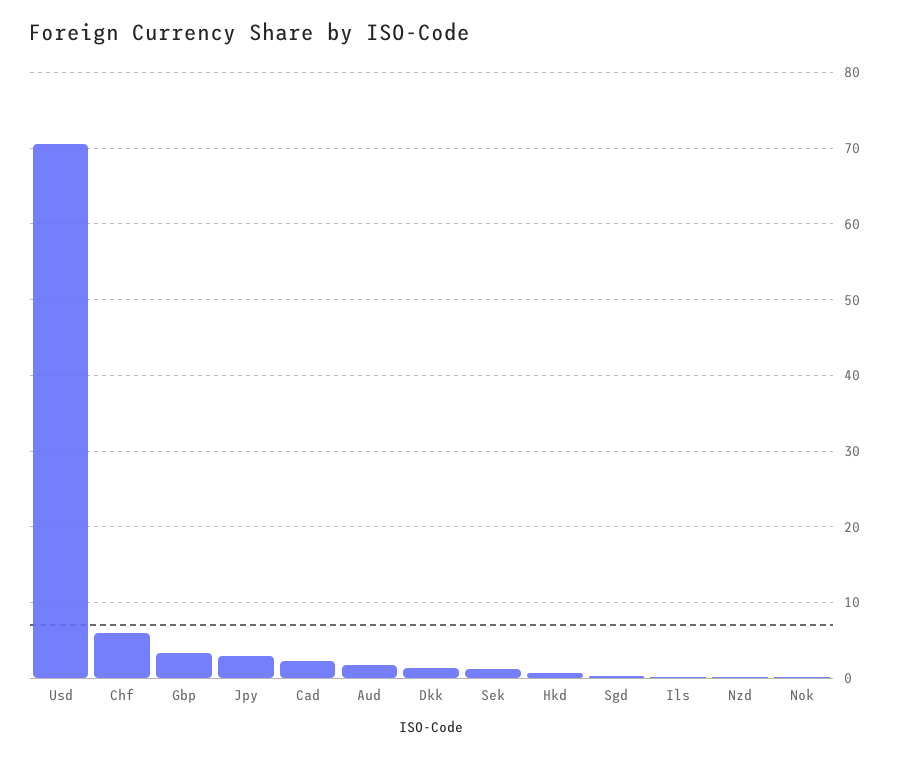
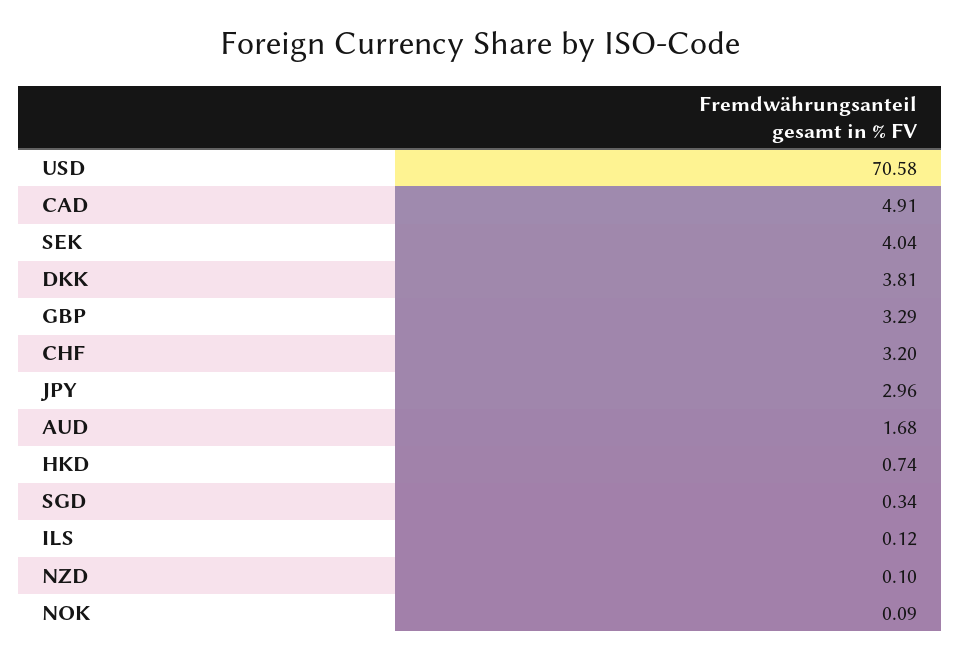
  {
    "Usd": 70.58,
-   "Chf": 6,
+   "Chf": 3.2,
    "Gbp": 3.29,
    "Jpy": 2.96,
-   "Cad": 2,
+   "Cad": 4.91,
    "Aud": 1.68,
-   "Dkk": 1,
+   "Dkk": 3.81,
-   "Sek": 1,
+   "Sek": 4.04,
    "Hkd": 0.74,
    "Sgd": 0.34,
    "Ils": 0.12,
    "Nzd": 0.1,
    "Nok": 0.09
  }

